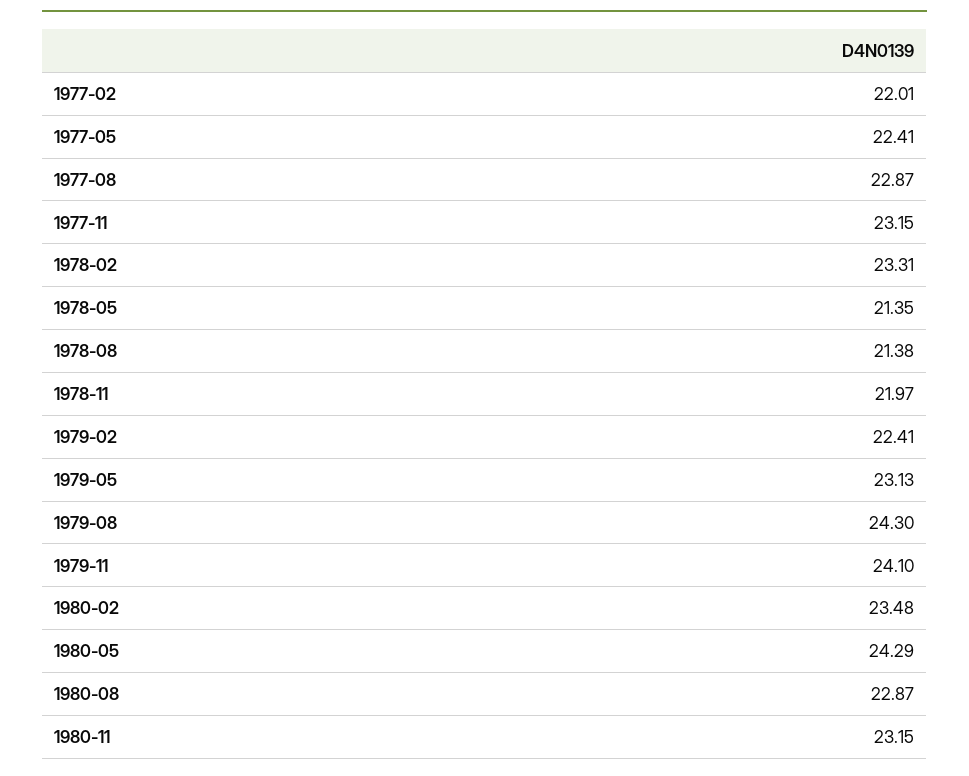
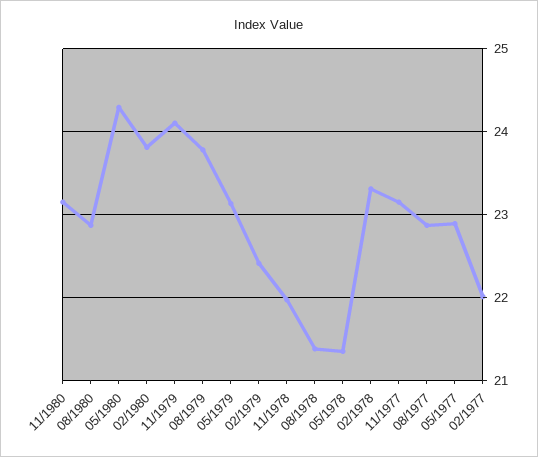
  {
    "1977-02": 22.01,
-   "1977-05": 22.41,
+   "1977-05": 22.9,
    "1977-08": 22.87,
    "1977-11": 23.15,
    "1978-02": 23.31,
    "1978-05": 21.35,
    "1978-08": 21.38,
    "1978-11": 21.97,
    "1979-02": 22.41,
    "1979-05": 23.13,
-   "1979-08": 24.3,
+   "1979-08": 23.8,
    "1979-11": 24.1,
-   "1980-02": 23.48,
+   "1980-02": 23.8,
    "1980-05": 24.29,
    "1980-08": 22.87,
    "1980-11": 23.15
  }

